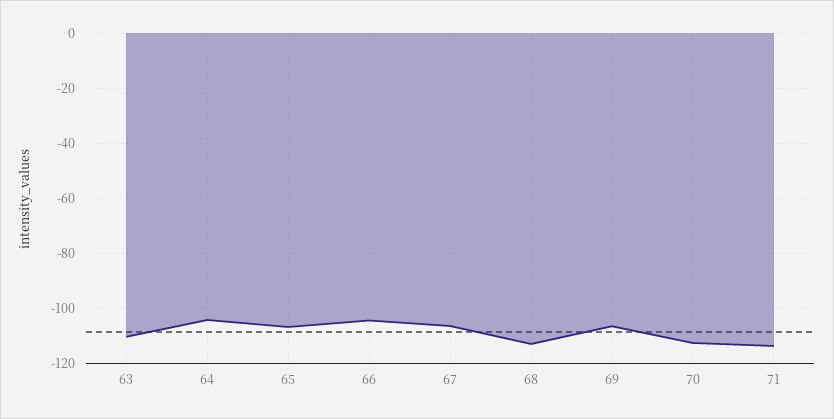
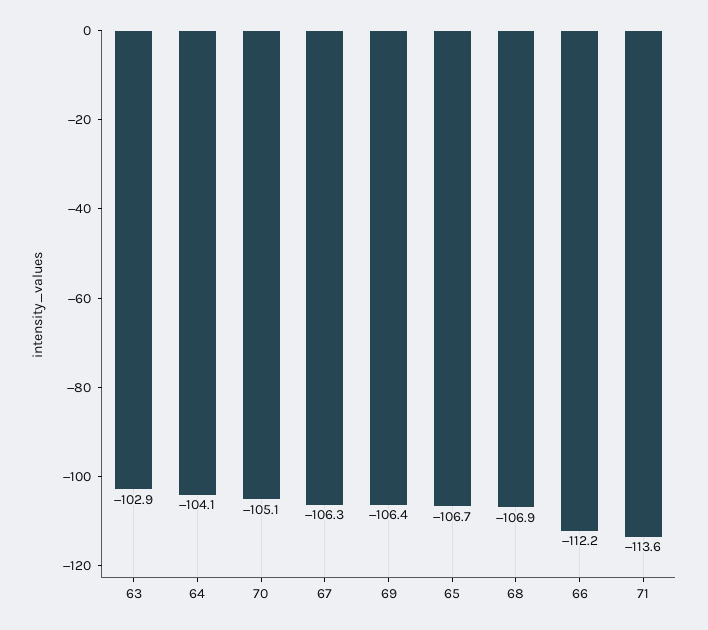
  {
-   "63": -110,
+   "63": -102.9,
    "64": -104.1,
    "65": -106.7,
-   "66": -105,
+   "66": -112.2,
    "67": -106.3,
-   "68": -112.5,
+   "68": -106.9,
    "69": -106.4,
-   "70": -112.5,
+   "70": -105.1,
    "71": -113.6
  }

